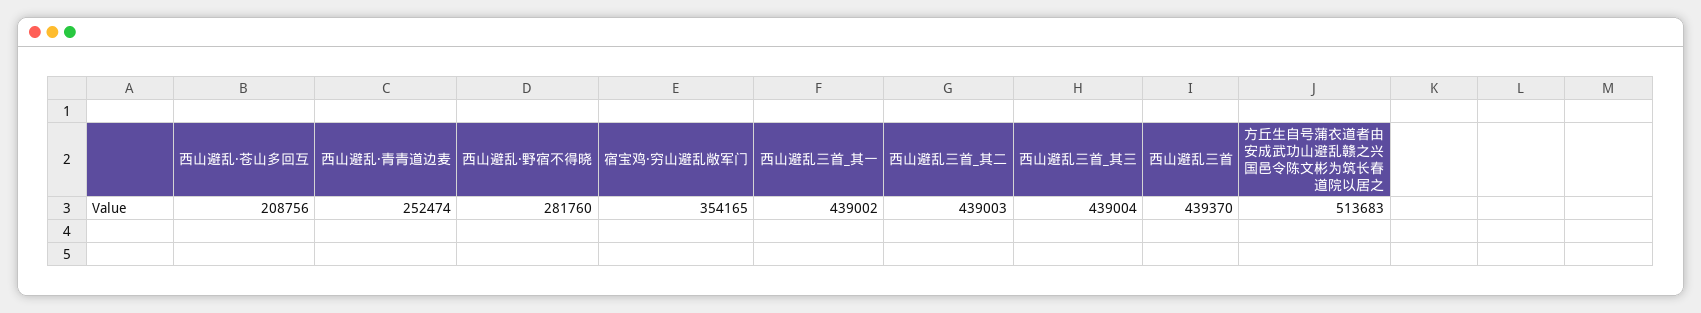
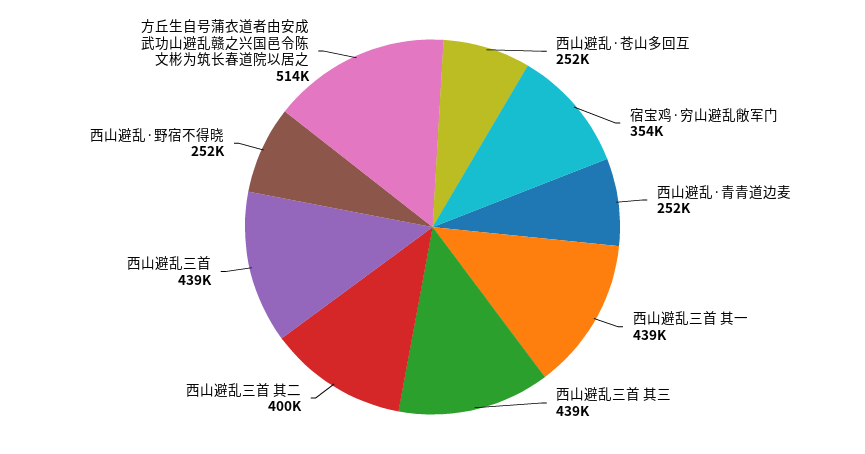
  {
-   "西山避乱·苍山多回互": 208756,
+   "西山避乱·苍山多回互": 252000,
    "西山避乱·青青道边麦": 252474,
-   "西山避乱·野宿不得晓": 281760,
+   "西山避乱·野宿不得晓": 252000,
    "宿宝鸡·穷山避乱敞军门": 354165,
    "西山避乱三首_其一": 439002,
-   "西山避乱三首_其二": 439003,
+   "西山避乱三首_其二": 400000,
    "西山避乱三首_其三": 439004,
    "西山避乱三首": 439370,
    "方丘生自号蒲衣道者由安成武功山避乱赣之兴国邑令陈文彬为筑长春道院以居之": 513683
  }

